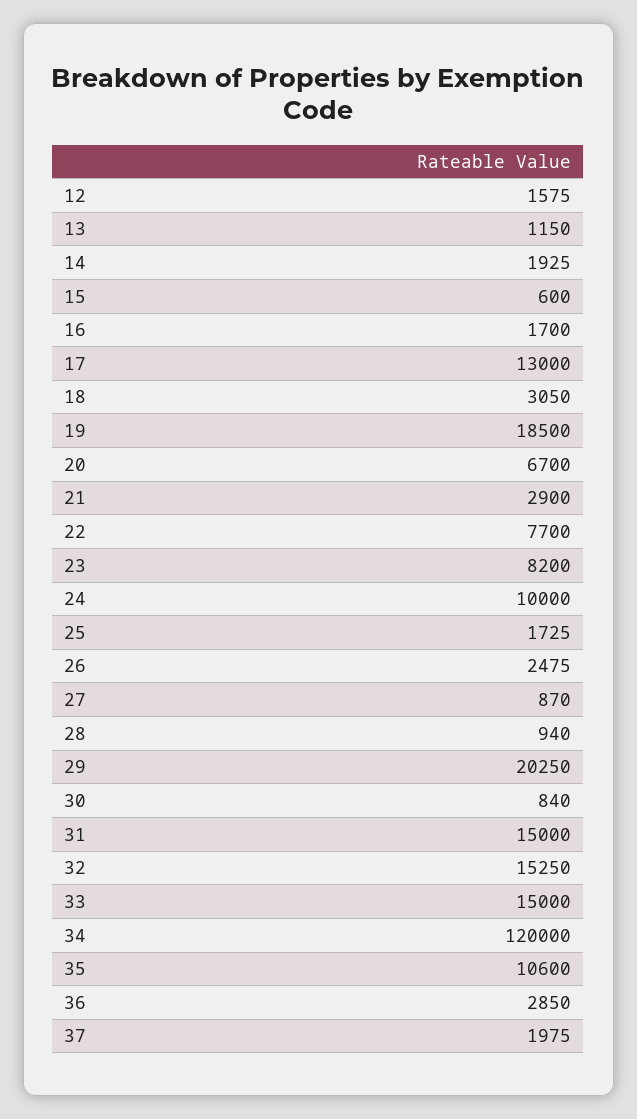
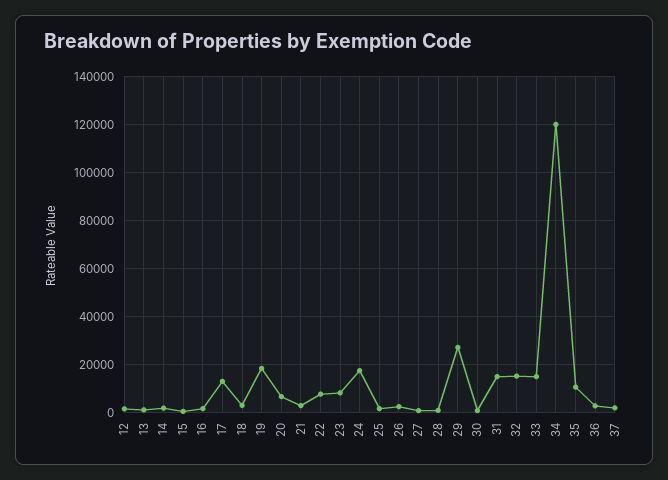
  {
    "12": 1575,
    "13": 1150,
    "14": 1925,
    "15": 600,
    "16": 1700,
    "17": 13000,
    "18": 3050,
    "19": 18500,
    "20": 6700,
    "21": 2900,
    "22": 7700,
    "23": 8200,
-   "24": 10000,
+   "24": 17500,
    "25": 1725,
    "26": 2475,
    "27": 870,
    "28": 940,
-   "29": 20250,
+   "29": 27500,
    "30": 840,
    "31": 15000,
    "32": 15250,
    "33": 15000,
    "34": 120000,
    "35": 10600,
    "36": 2850,
    "37": 1975
  }

